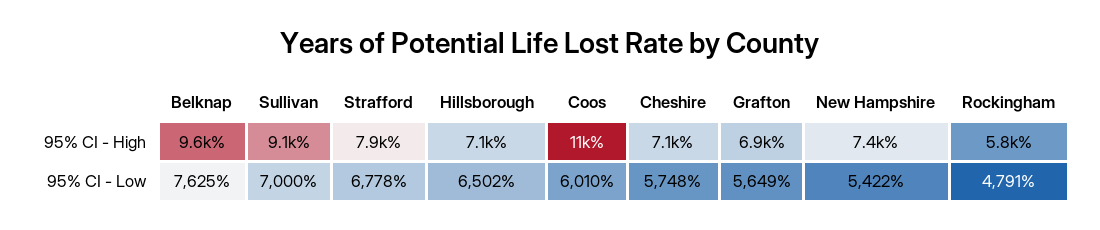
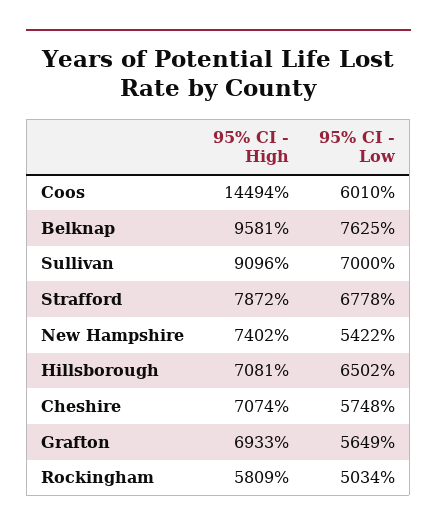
  {
    "Belknap": {
      "95% CI - High": 9581,
      "95% CI - Low": 7625
    },
    "Sullivan": {
      "95% CI - High": 9096,
      "95% CI - Low": 7000
    },
    "Strafford": {
      "95% CI - High": 7872,
      "95% CI - Low": 6778
    },
    "Hillsborough": {
      "95% CI - High": 7081,
      "95% CI - Low": 6502
    },
    "Coos": {
-     "95% CI - High": 11000,
+     "95% CI - High": 14494,
      "95% CI - Low": 6010
    },
    "Cheshire": {
      "95% CI - High": 7074,
      "95% CI - Low": 5748
    },
    "Grafton": {
      "95% CI - High": 6933,
      "95% CI - Low": 5649
    },
    "New Hampshire": {
      "95% CI - High": 7402,
      "95% CI - Low": 5422
    },
    "Rockingham": {
      "95% CI - High": 5809,
-     "95% CI - Low": 4791
+     "95% CI - Low": 5034
    }
  }

